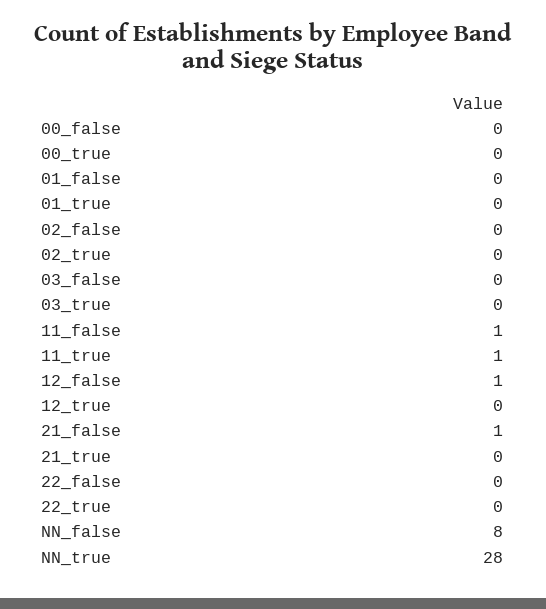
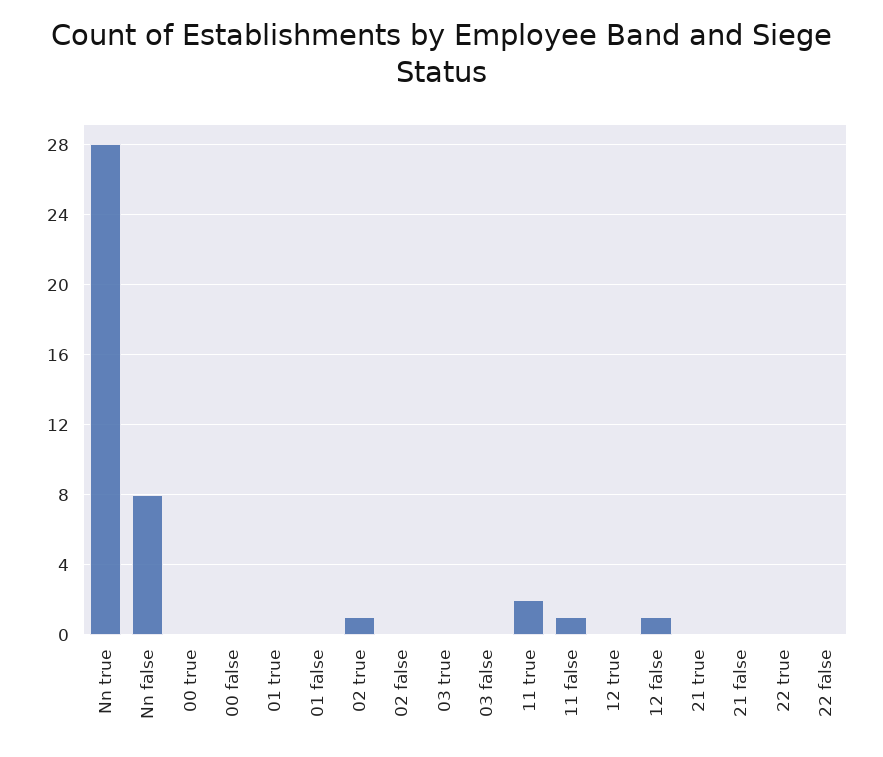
  {
    "00_false": 0,
    "00_true": 0,
    "01_false": 0,
    "01_true": 0,
    "02_false": 0,
-   "02_true": 0,
+   "02_true": 1,
    "03_false": 0,
    "03_true": 0,
    "11_false": 1,
-   "11_true": 1,
+   "11_true": 2,
    "12_false": 1,
    "12_true": 0,
-   "21_false": 1,
+   "21_false": 0,
    "21_true": 0,
    "22_false": 0,
    "22_true": 0,
    "NN_false": 8,
    "NN_true": 28
  }

